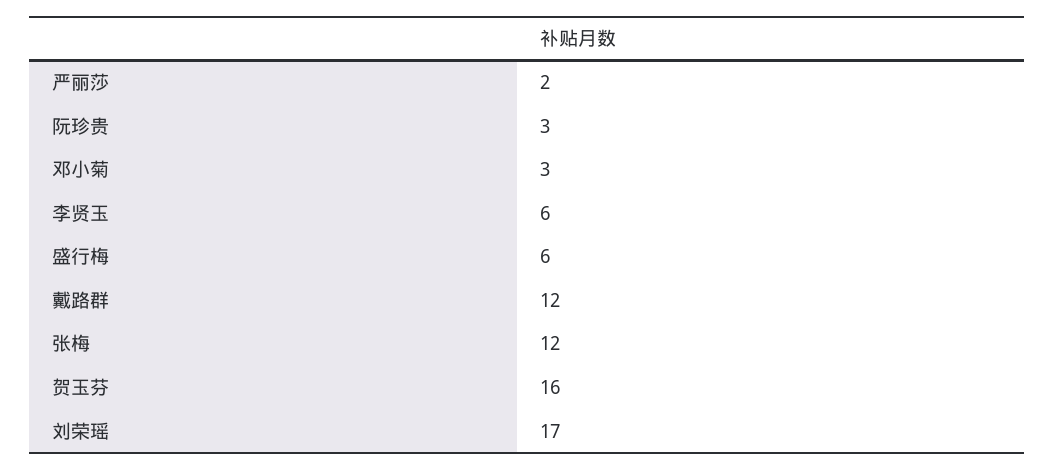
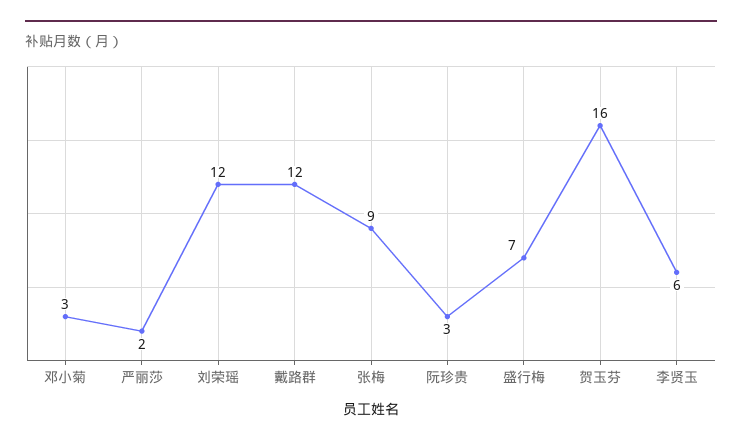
  {
    "严丽莎": 2,
    "阮珍贵": 3,
    "邓小菊": 3,
    "李贤玉": 6,
-   "盛行梅": 6,
+   "盛行梅": 7,
    "戴路群": 12,
-   "张梅": 12,
+   "张梅": 9,
    "贺玉芬": 16,
-   "刘荣瑶": 17
+   "刘荣瑶": 12
  }

